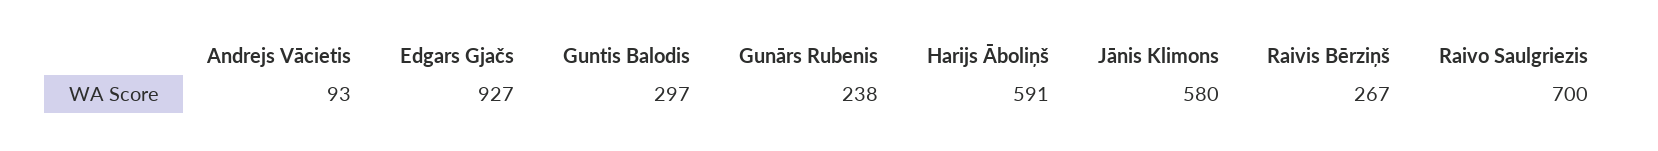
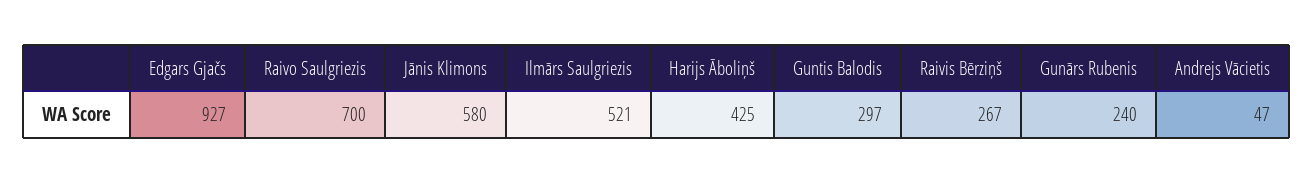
  {
-   "Andrejs Vācietis": 93,
+   "Andrejs Vācietis": 47,
    "Edgars Gjačs": 927,
    "Guntis Balodis": 297,
-   "Gunārs Rubenis": 238,
+   "Gunārs Rubenis": 240,
-   "Harijs Āboliņš": 591,
+   "Harijs Āboliņš": 425,
    "Jānis Klimons": 580,
    "Raivis Bērziņš": 267,
-   "Raivo Saulgriezis": 700
+   "Raivo Saulgriezis": 700,
+   "Ilmārs Saulgriezis": 521
  }

